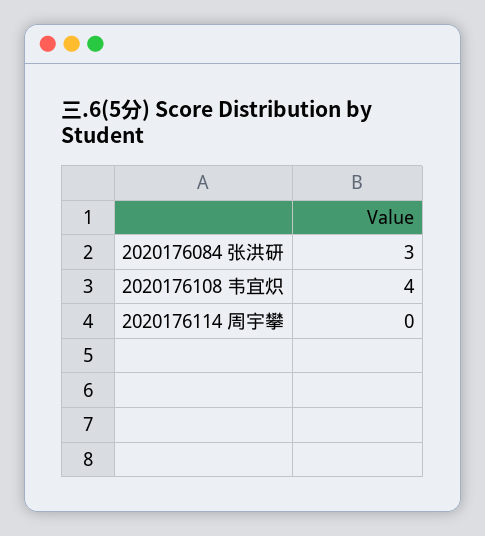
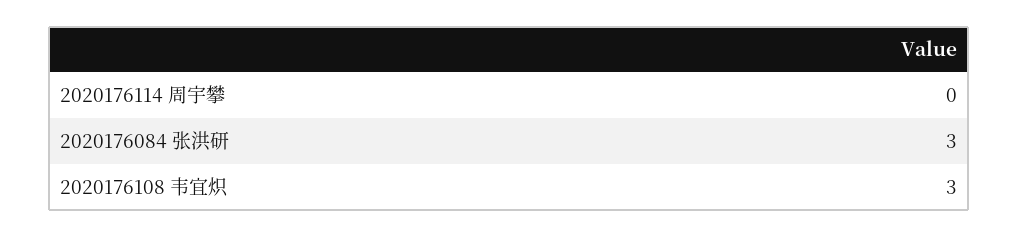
  {
    "2020176084 张洪研": 3,
-   "2020176108 韦宜炽": 4,
+   "2020176108 韦宜炽": 3,
    "2020176114 周宇攀": 0
  }

